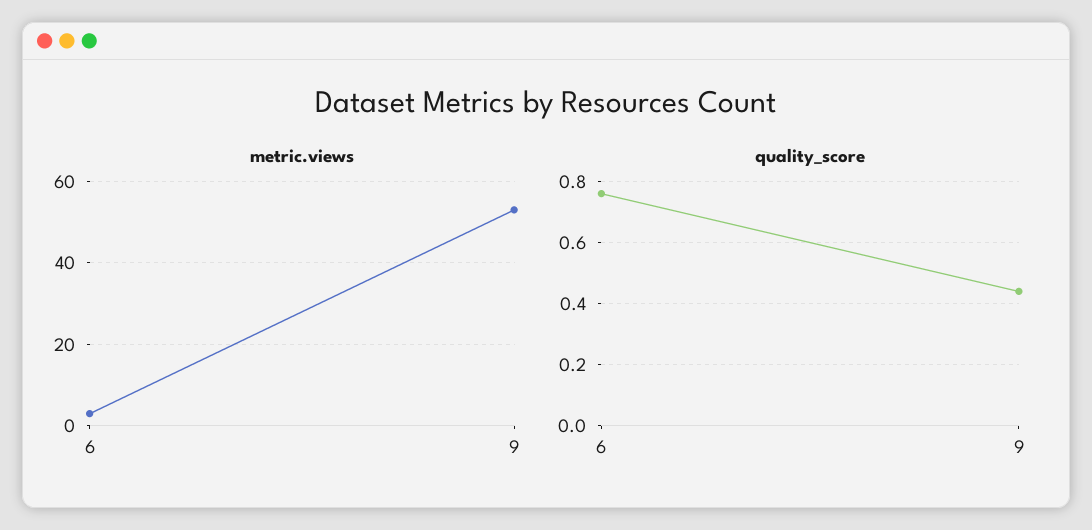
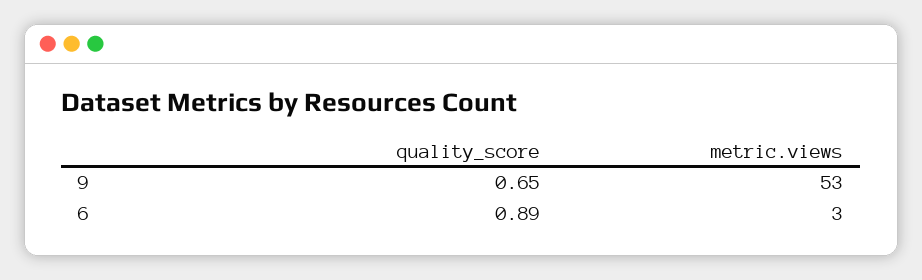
  {
    "metric.views": {
      "6": 3,
      "9": 53
    },
    "quality_score": {
-     "6": 0.75,
+     "6": 0.89,
-     "9": 0.45
+     "9": 0.65
    }
  }

